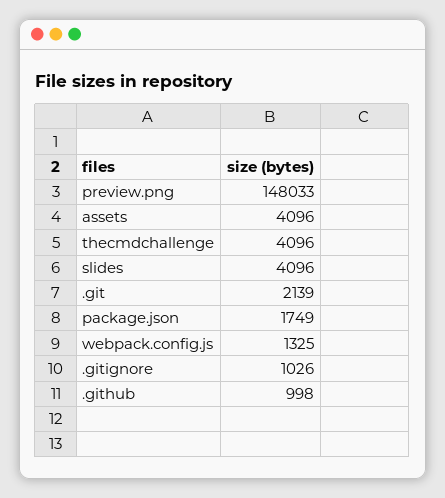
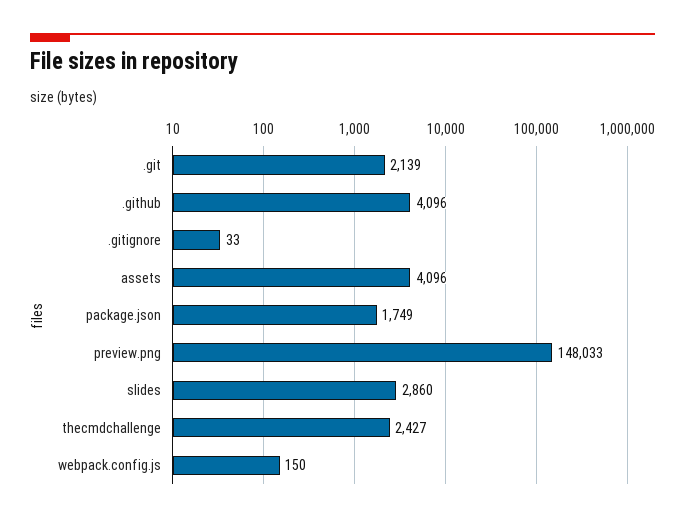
  {
    "preview.png": 148033,
    "assets": 4096,
-   "thecmdchallenge": 4096,
+   "thecmdchallenge": 2427,
-   "slides": 4096,
+   "slides": 2860,
    ".git": 2139,
    "package.json": 1749,
-   "webpack.config.js": 1325,
+   "webpack.config.js": 150,
-   ".gitignore": 1026,
+   ".gitignore": 33,
-   ".github": 998
+   ".github": 4096
  }

